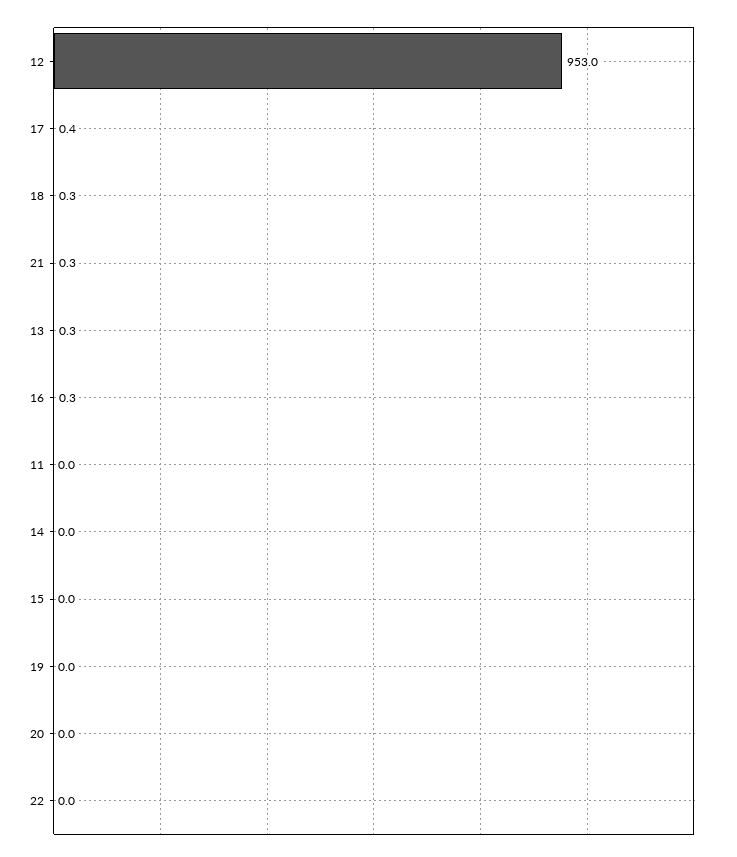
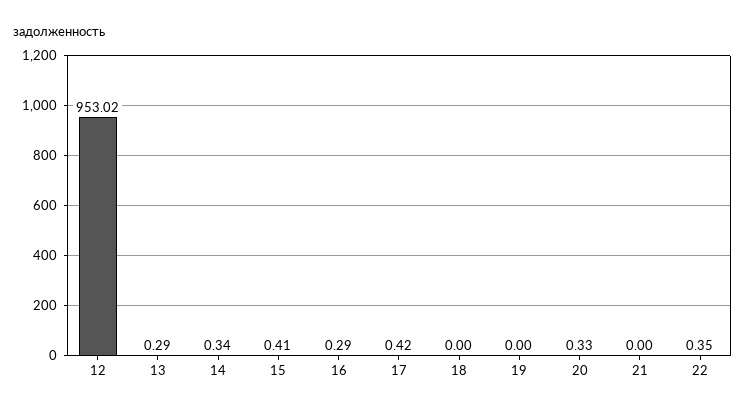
  {
    "12": 953.02,
    "17": 0.42,
-   "18": 0.3,
+   "18": 0,
-   "21": 0.3,
+   "21": 0,
    "13": 0.29,
    "16": 0.29,
-   "11": 0,
-   "14": 0,
+   "14": 0.34,
-   "15": 0,
+   "15": 0.41,
    "19": 0,
-   "20": 0,
+   "20": 0.33,
-   "22": 0
+   "22": 0.35
  }

